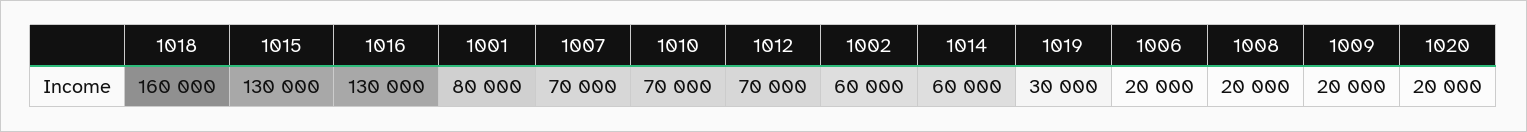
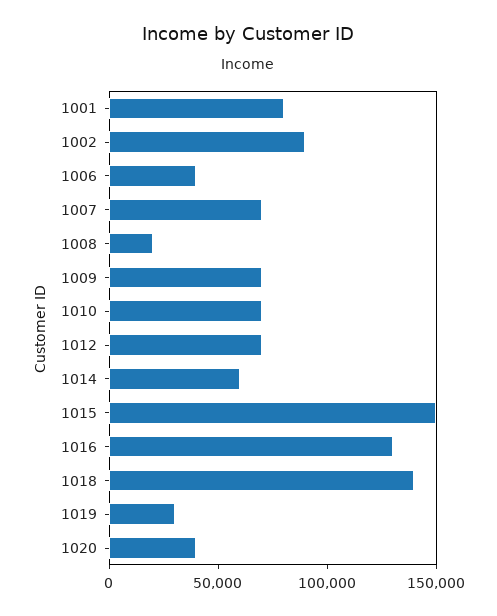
  {
-   "1018": 160000,
+   "1018": 140000,
-   "1015": 130000,
+   "1015": 150000,
    "1016": 130000,
    "1001": 80000,
    "1007": 70000,
    "1010": 70000,
    "1012": 70000,
-   "1002": 60000,
+   "1002": 90000,
    "1014": 60000,
    "1019": 30000,
-   "1006": 20000,
+   "1006": 40000,
    "1008": 20000,
-   "1009": 20000,
+   "1009": 70000,
-   "1020": 20000
+   "1020": 40000
  }

